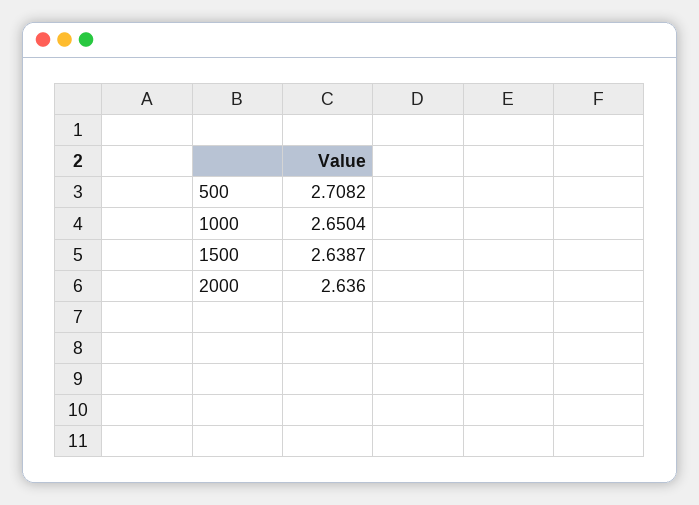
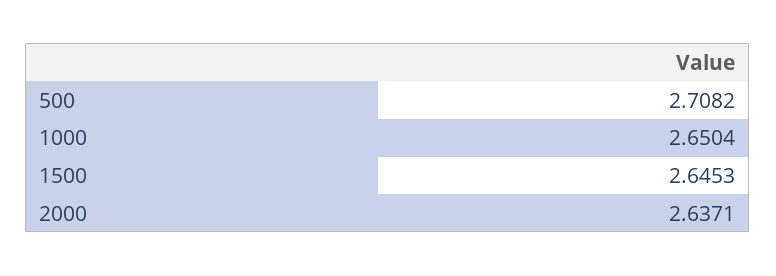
  {
    "500": 2.7082,
    "1000": 2.6504,
-   "1500": 2.6387,
+   "1500": 2.6453,
-   "2000": 2.636
+   "2000": 2.6371
  }

